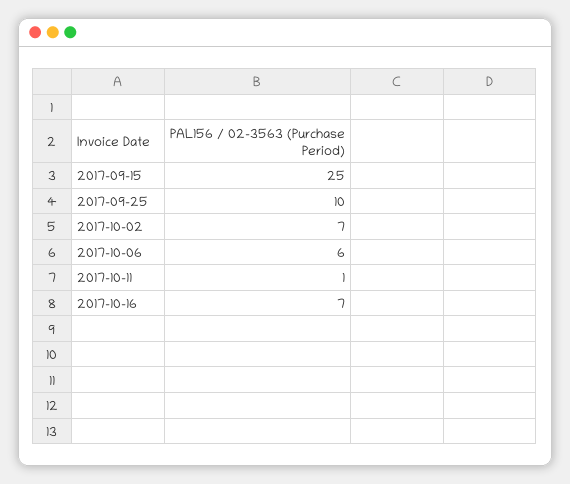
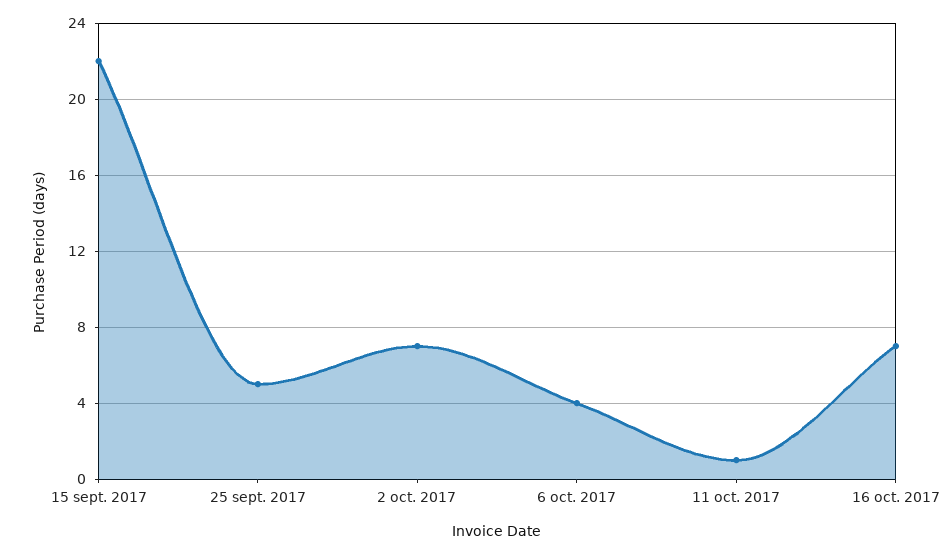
  {
-   "2017-09-15": 25,
+   "2017-09-15": 22,
-   "2017-09-25": 10,
+   "2017-09-25": 5,
    "2017-10-02": 7,
-   "2017-10-06": 6,
+   "2017-10-06": 4,
    "2017-10-11": 1,
    "2017-10-16": 7
  }

